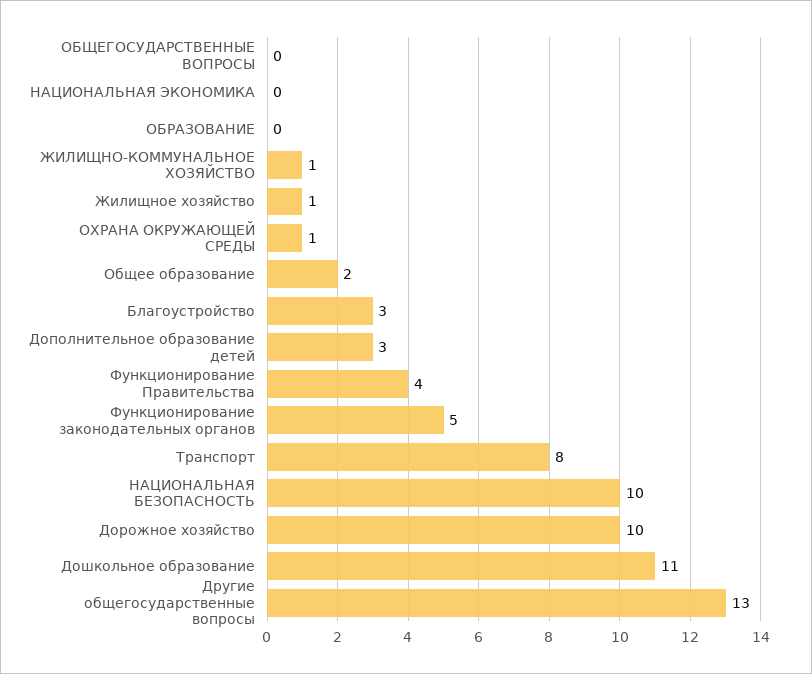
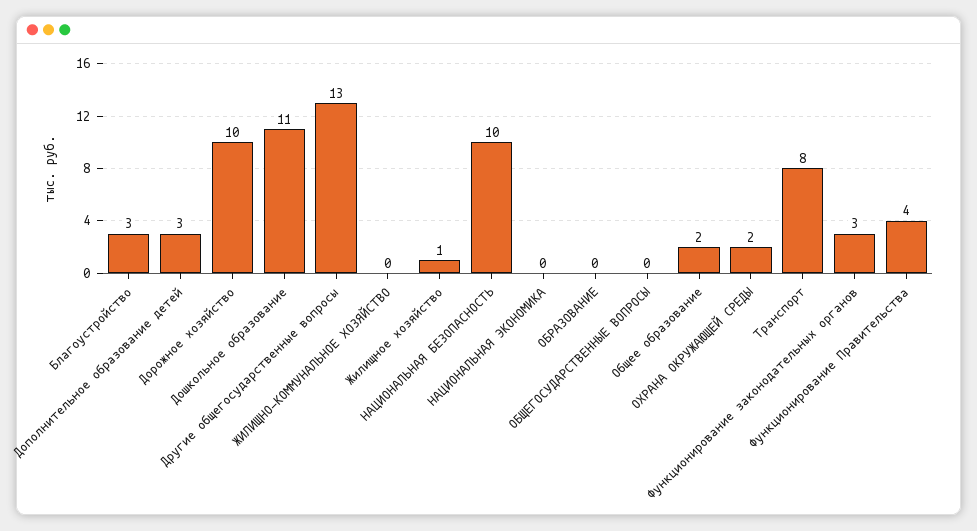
  {
    "ОБЩЕГОСУДАРСТВЕННЫЕ ВОПРОСЫ": 0,
    "НАЦИОНАЛЬНАЯ ЭКОНОМИКА": 0,
    "ОБРАЗОВАНИЕ": 0,
-   "ЖИЛИЩНО-КОММУНАЛЬНОЕ ХОЗЯЙСТВО": 1,
+   "ЖИЛИЩНО-КОММУНАЛЬНОЕ ХОЗЯЙСТВО": 0,
    "Жилищное хозяйство": 1,
-   "ОХРАНА ОКРУЖАЮЩЕЙ СРЕДЫ": 1,
+   "ОХРАНА ОКРУЖАЮЩЕЙ СРЕДЫ": 2,
    "Общее образование": 2,
    "Благоустройство": 3,
    "Дополнительное образование детей": 3,
    "Функционирование Правительства": 4,
-   "Функционирование законодательных органов": 5,
+   "Функционирование законодательных органов": 3,
    "Транспорт": 8,
    "НАЦИОНАЛЬНАЯ БЕЗОПАСНОСТЬ": 10,
    "Дорожное хозяйство": 10,
    "Дошкольное образование": 11,
    "Другие общегосударственные вопросы": 13
  }

